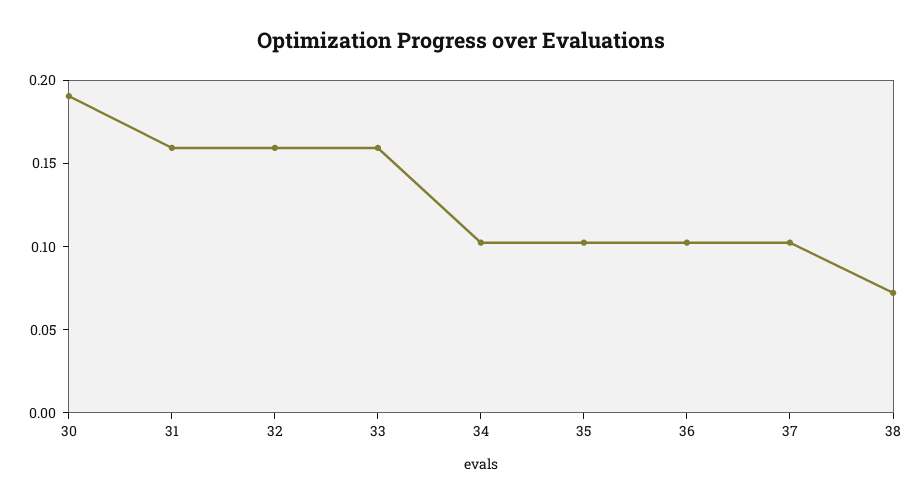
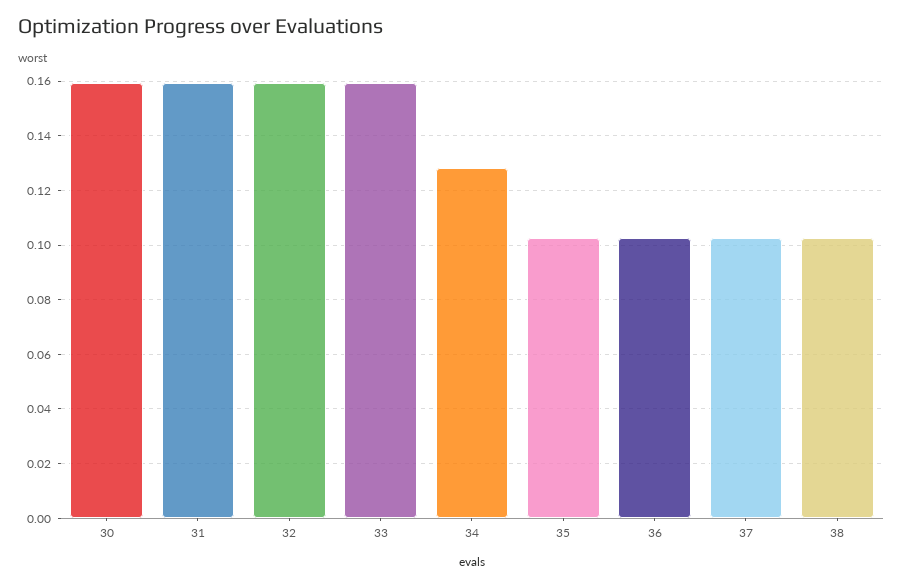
  {
-   "30": 0.19,
+   "30": 0.16,
    "31": 0.16,
    "32": 0.16,
    "33": 0.16,
-   "34": 0.1,
+   "34": 0.1275,
    "35": 0.1025,
    "36": 0.1025,
    "37": 0.1025,
-   "38": 0.07
+   "38": 0.1025
  }

